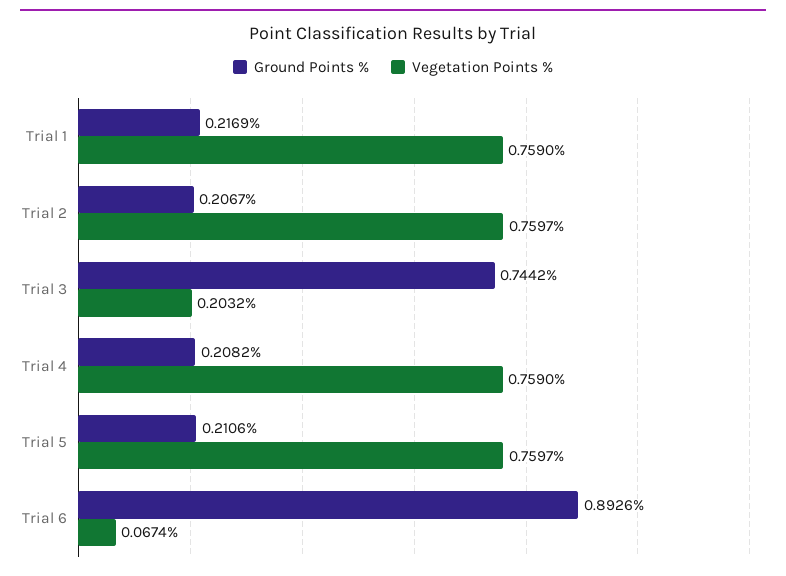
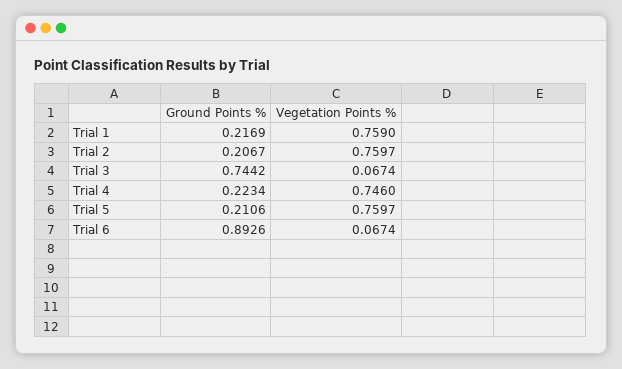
  {
    "Ground Points %": {
      "Trial 1": 0.2169,
      "Trial 2": 0.2067,
      "Trial 3": 0.7442,
-     "Trial 4": 0.2082,
+     "Trial 4": 0.2234,
      "Trial 5": 0.2106,
      "Trial 6": 0.8926
    },
    "Vegetation Points %": {
      "Trial 1": 0.759,
      "Trial 2": 0.7597,
-     "Trial 3": 0.2032,
+     "Trial 3": 0.0674,
-     "Trial 4": 0.759,
+     "Trial 4": 0.746,
      "Trial 5": 0.7597,
      "Trial 6": 0.0674
    }
  }

